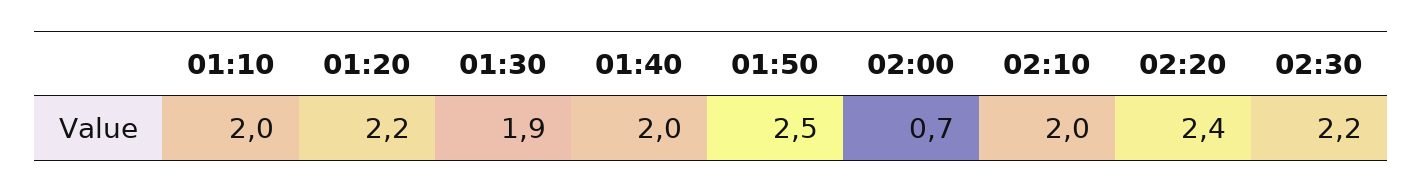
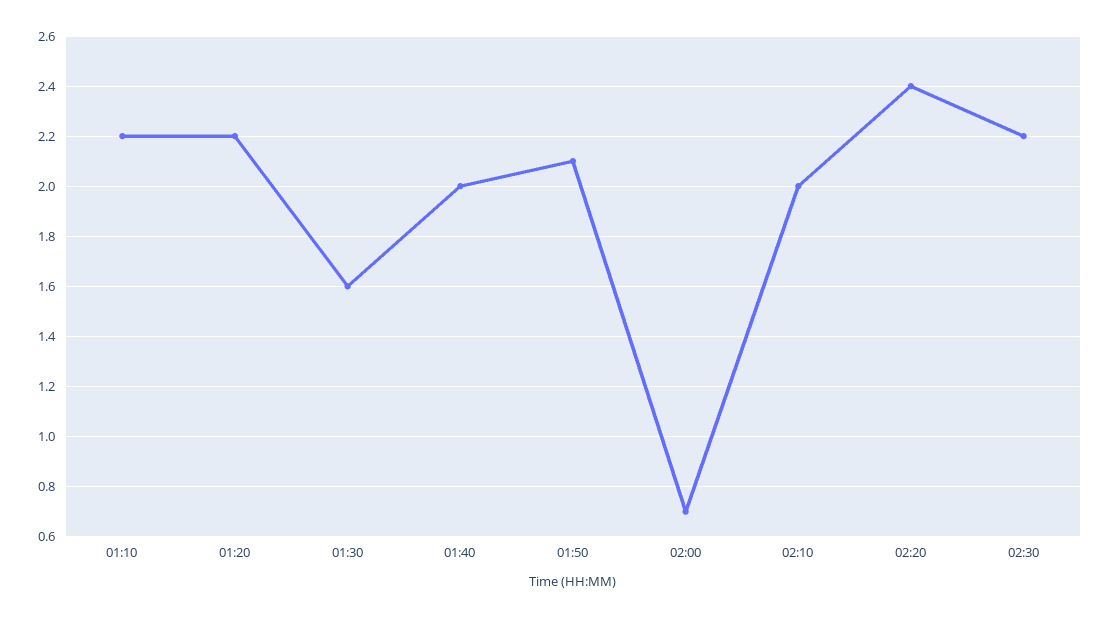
  {
-   "01:10": 2,
+   "01:10": 2.2,
    "01:20": 2.2,
-   "01:30": 1.9,
+   "01:30": 1.6,
    "01:40": 2,
-   "01:50": 2.5,
+   "01:50": 2.1,
    "02:00": 0.7,
    "02:10": 2,
    "02:20": 2.4,
    "02:30": 2.2
  }

